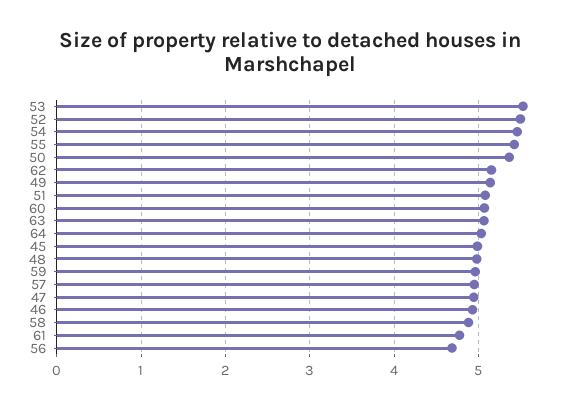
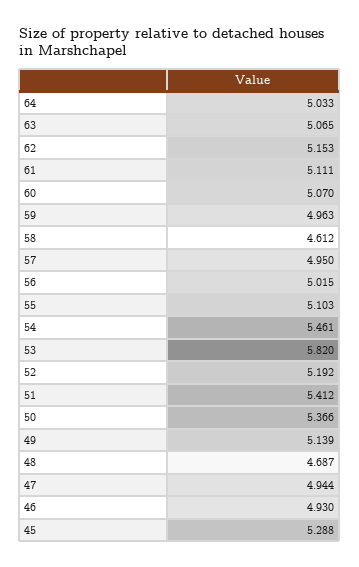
  {
-   "53": 5.5,
+   "53": 5.82,
-   "52": 5.5,
+   "52": 5.192,
    "54": 5.461,
-   "55": 5.4,
+   "55": 5.103,
    "50": 5.366,
    "62": 5.153,
    "49": 5.139,
-   "51": 5.1,
+   "51": 5.412,
    "60": 5.07,
    "63": 5.065,
    "64": 5.033,
-   "45": 5,
+   "45": 5.288,
-   "48": 5,
+   "48": 4.687,
    "59": 4.963,
    "57": 4.95,
    "47": 4.944,
    "46": 4.93,
-   "58": 4.9,
+   "58": 4.612,
-   "61": 4.8,
+   "61": 5.111,
-   "56": 4.7
+   "56": 5.015
  }

